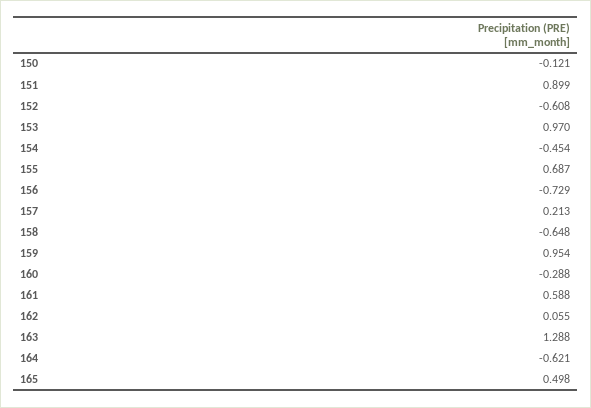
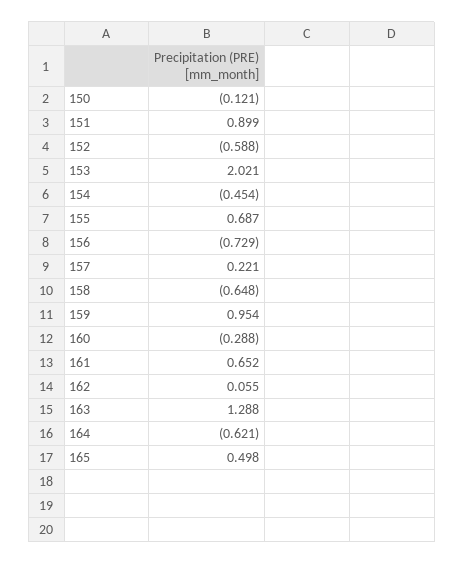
  {
    "150": -0.121,
    "151": 0.899,
-   "152": -0.608,
+   "152": -0.588,
-   "153": 0.97,
+   "153": 2.021,
    "154": -0.454,
    "155": 0.687,
    "156": -0.729,
-   "157": 0.213,
+   "157": 0.221,
    "158": -0.648,
    "159": 0.954,
    "160": -0.288,
-   "161": 0.588,
+   "161": 0.652,
    "162": 0.055,
    "163": 1.288,
    "164": -0.621,
    "165": 0.498
  }

